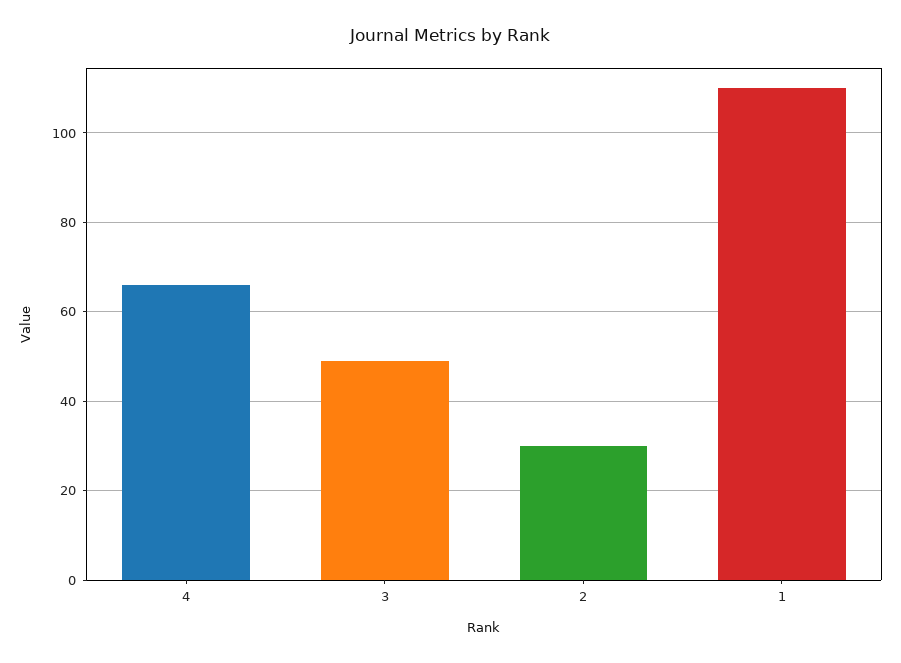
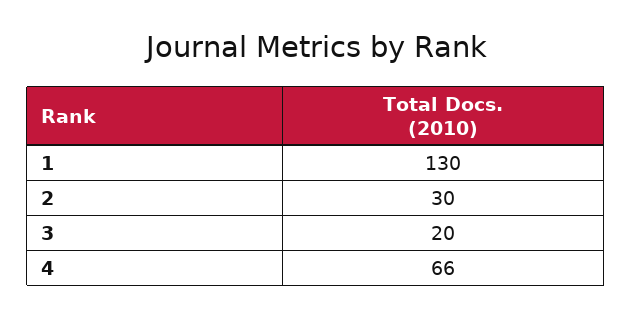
  {
    "4": 66,
-   "3": 50,
+   "3": 20,
    "2": 30,
-   "1": 110
+   "1": 130
  }

